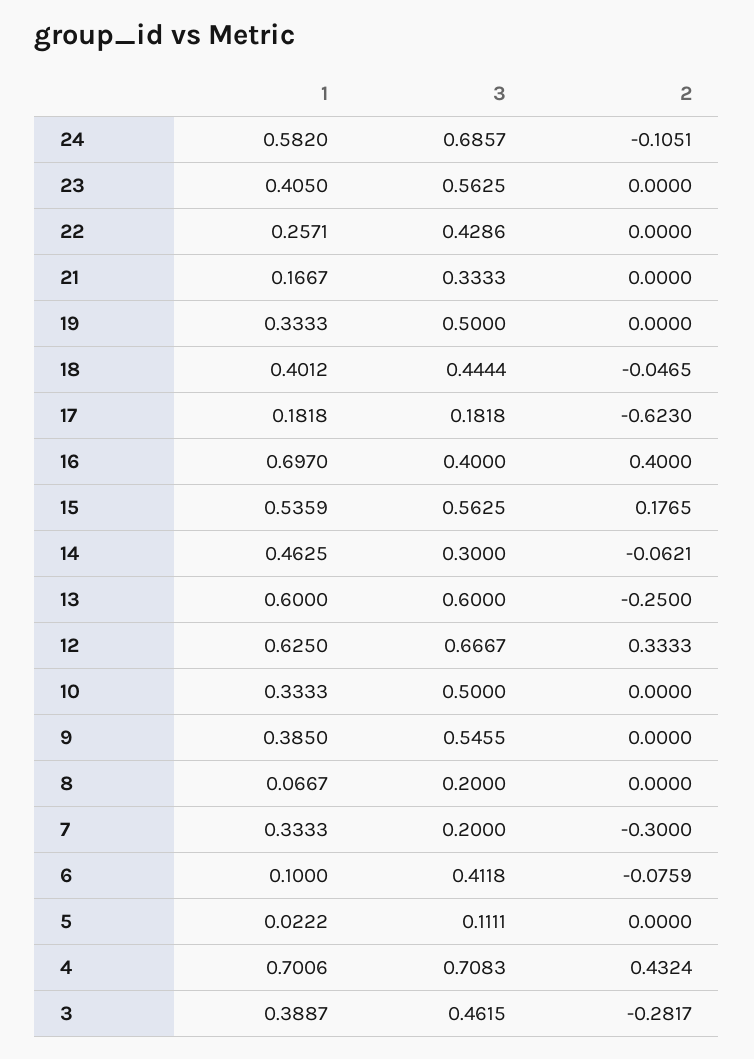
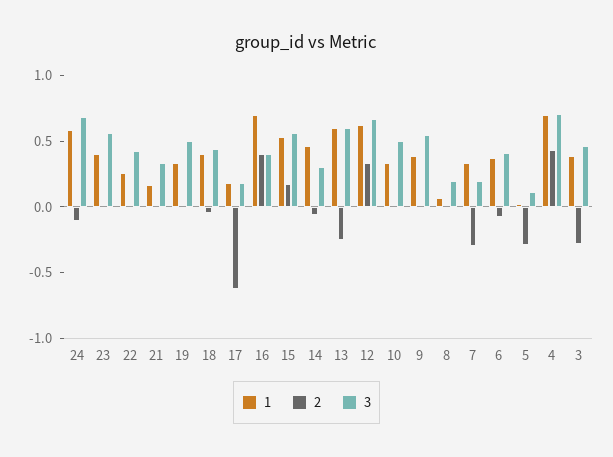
  {
    "1": {
      "24": 0.582,
      "23": 0.405,
      "22": 0.2571,
      "21": 0.1667,
      "19": 0.3333,
      "18": 0.4012,
      "17": 0.1818,
      "16": 0.697,
      "15": 0.5359,
      "14": 0.4625,
      "13": 0.6,
      "12": 0.625,
      "10": 0.3333,
      "9": 0.385,
      "8": 0.0667,
      "7": 0.3333,
-     "6": 0.1,
+     "6": 0.4,
      "5": 0.0222,
      "4": 0.7006,
      "3": 0.3887
    },
    "3": {
      "24": 0.6857,
      "23": 0.5625,
      "22": 0.4286,
      "21": 0.3333,
      "19": 0.5,
      "18": 0.4444,
      "17": 0.1818,
      "16": 0.4,
      "15": 0.5625,
      "14": 0.3,
      "13": 0.6,
      "12": 0.6667,
      "10": 0.5,
      "9": 0.5455,
      "8": 0.2,
      "7": 0.2,
      "6": 0.4118,
      "5": 0.1111,
      "4": 0.7083,
      "3": 0.4615
    },
    "2": {
      "24": -0.1051,
      "23": 0,
      "22": 0,
      "21": 0,
      "19": 0,
      "18": -0.0465,
      "17": -0.623,
      "16": 0.4,
      "15": 0.1765,
      "14": -0.0621,
      "13": -0.25,
      "12": 0.3333,
      "10": 0,
      "9": 0,
      "8": 0,
      "7": -0.3,
      "6": -0.0759,
-     "5": 0,
+     "5": -0.3,
      "4": 0.4324,
      "3": -0.2817
    }
  }

